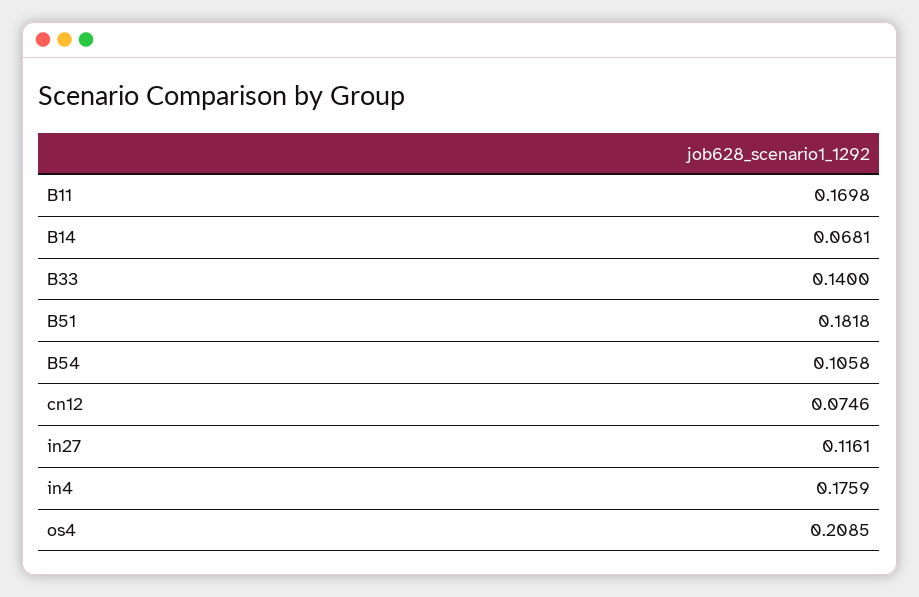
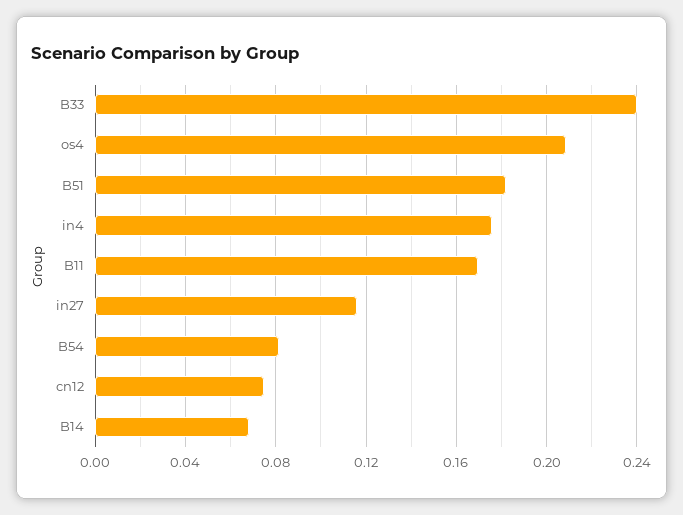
  {
    "B11": 0.1698,
    "B14": 0.0681,
-   "B33": 0.14,
+   "B33": 0.24,
    "B51": 0.1818,
-   "B54": 0.1058,
+   "B54": 0.08,
    "cn12": 0.0746,
    "in27": 0.1161,
    "in4": 0.1759,
    "os4": 0.2085
  }

